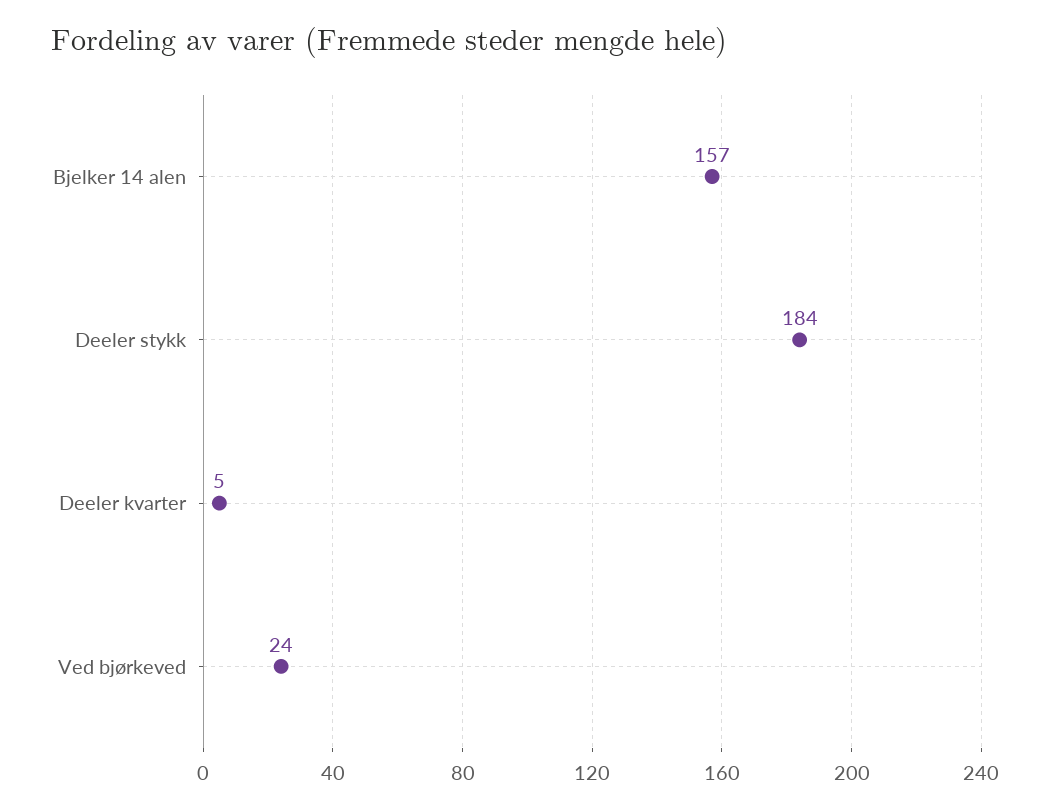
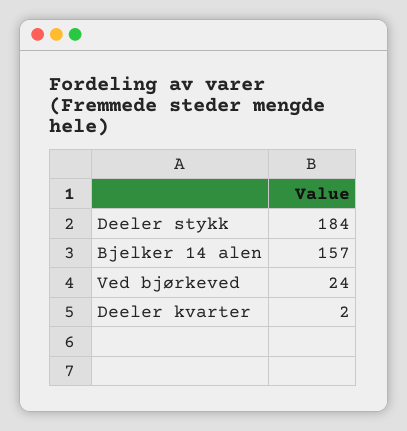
  {
    "Bjelker 14 alen": 157,
    "Deeler stykk": 184,
-   "Deeler kvarter": 5,
+   "Deeler kvarter": 2,
    "Ved bjørkeved": 24
  }

